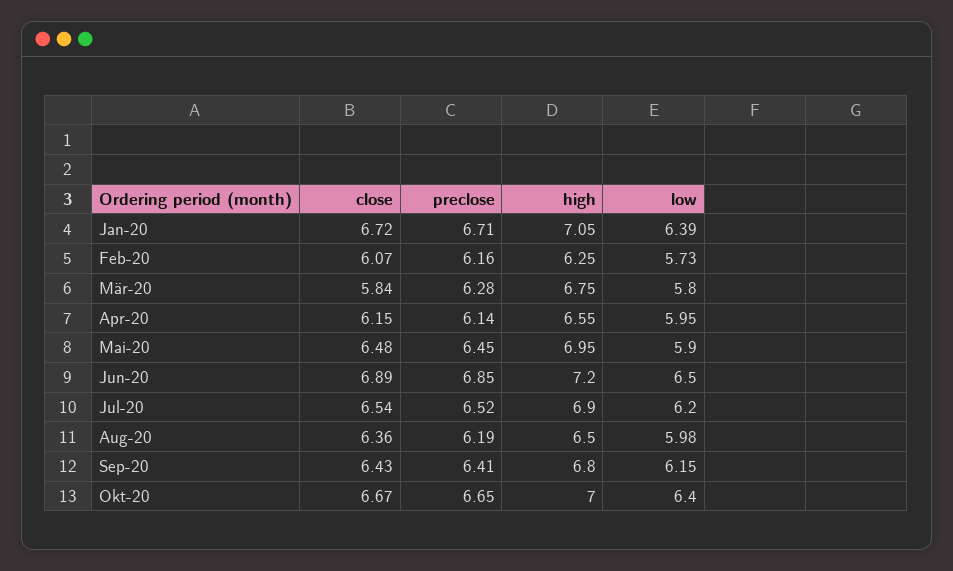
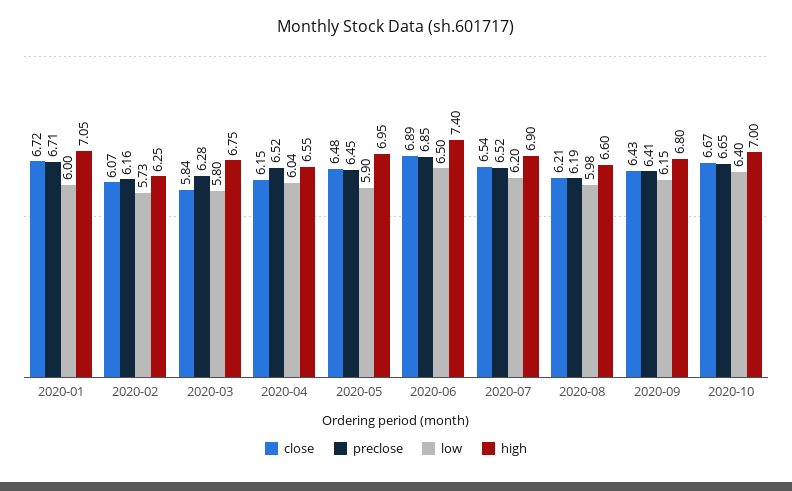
  {
    "close": {
      "Jan-20": 6.72,
      "Feb-20": 6.07,
      "Mär-20": 5.84,
      "Apr-20": 6.15,
      "Mai-20": 6.48,
      "Jun-20": 6.89,
      "Jul-20": 6.54,
-     "Aug-20": 6.36,
+     "Aug-20": 6.21,
      "Sep-20": 6.43,
      "Okt-20": 6.67
    },
    "preclose": {
      "Jan-20": 6.71,
      "Feb-20": 6.16,
      "Mär-20": 6.28,
-     "Apr-20": 6.14,
+     "Apr-20": 6.52,
      "Mai-20": 6.45,
      "Jun-20": 6.85,
      "Jul-20": 6.52,
      "Aug-20": 6.19,
      "Sep-20": 6.41,
      "Okt-20": 6.65
    },
    "high": {
      "Jan-20": 7.05,
      "Feb-20": 6.25,
      "Mär-20": 6.75,
      "Apr-20": 6.55,
      "Mai-20": 6.95,
-     "Jun-20": 7.2,
+     "Jun-20": 7.4,
      "Jul-20": 6.9,
-     "Aug-20": 6.5,
+     "Aug-20": 6.6,
      "Sep-20": 6.8,
      "Okt-20": 7
    },
    "low": {
-     "Jan-20": 6.39,
+     "Jan-20": 6,
      "Feb-20": 5.73,
      "Mär-20": 5.8,
-     "Apr-20": 5.95,
+     "Apr-20": 6.04,
      "Mai-20": 5.9,
      "Jun-20": 6.5,
      "Jul-20": 6.2,
      "Aug-20": 5.98,
      "Sep-20": 6.15,
      "Okt-20": 6.4
    }
  }

